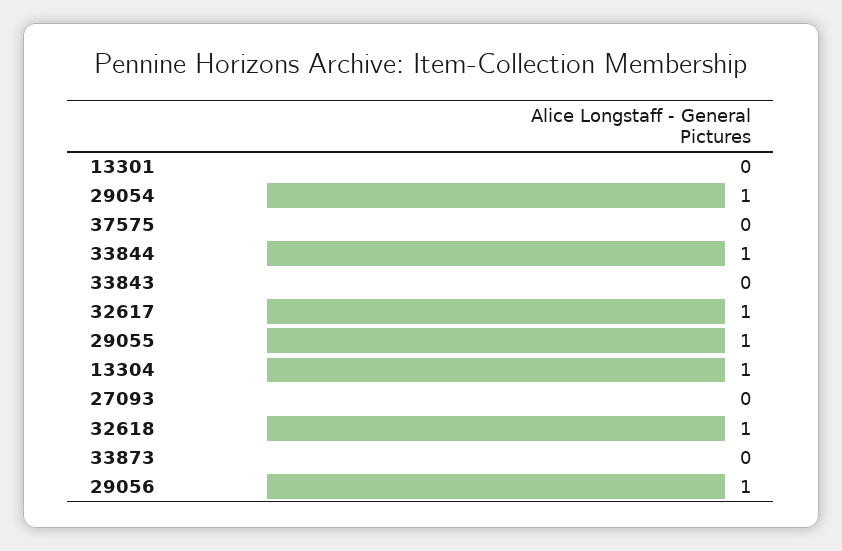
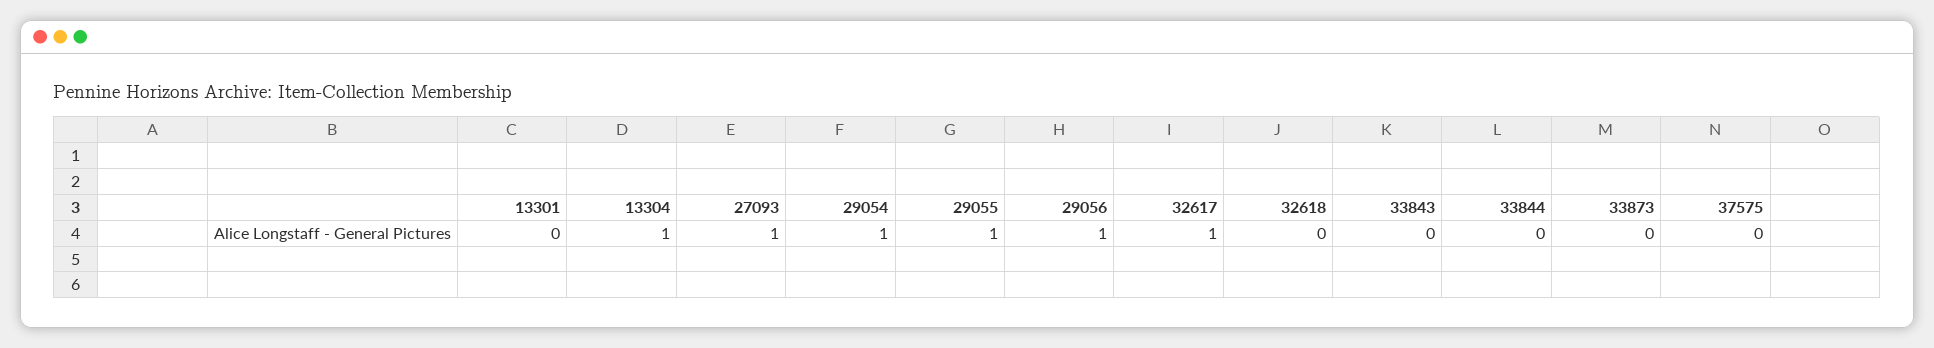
  {
    "13301": 0,
    "29054": 1,
    "37575": 0,
-   "33844": 1,
+   "33844": 0,
    "33843": 0,
    "32617": 1,
    "29055": 1,
    "13304": 1,
-   "27093": 0,
+   "27093": 1,
-   "32618": 1,
+   "32618": 0,
    "33873": 0,
    "29056": 1
  }

